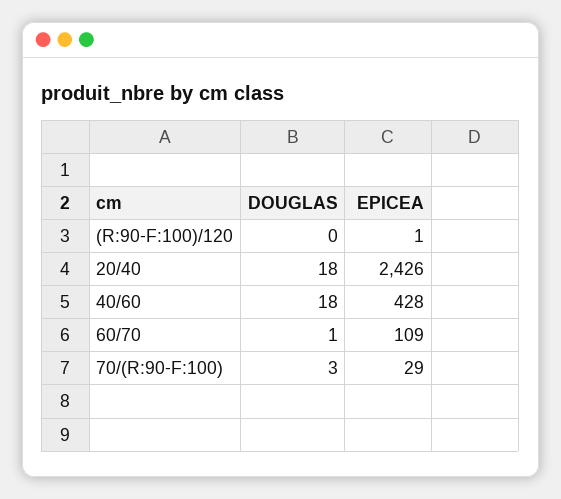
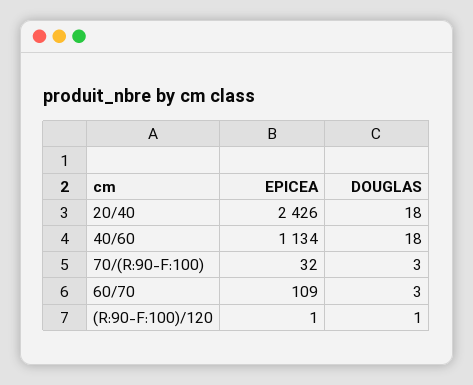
  {
    "DOUGLAS": {
-     "(R:90-F:100)/120": 0,
+     "(R:90-F:100)/120": 1,
      "20/40": 18,
      "40/60": 18,
-     "60/70": 1,
+     "60/70": 3,
      "70/(R:90-F:100)": 3
    },
    "EPICEA": {
      "(R:90-F:100)/120": 1,
      "20/40": 2426,
-     "40/60": 428,
+     "40/60": 1134,
      "60/70": 109,
-     "70/(R:90-F:100)": 29
+     "70/(R:90-F:100)": 32
    }
  }

